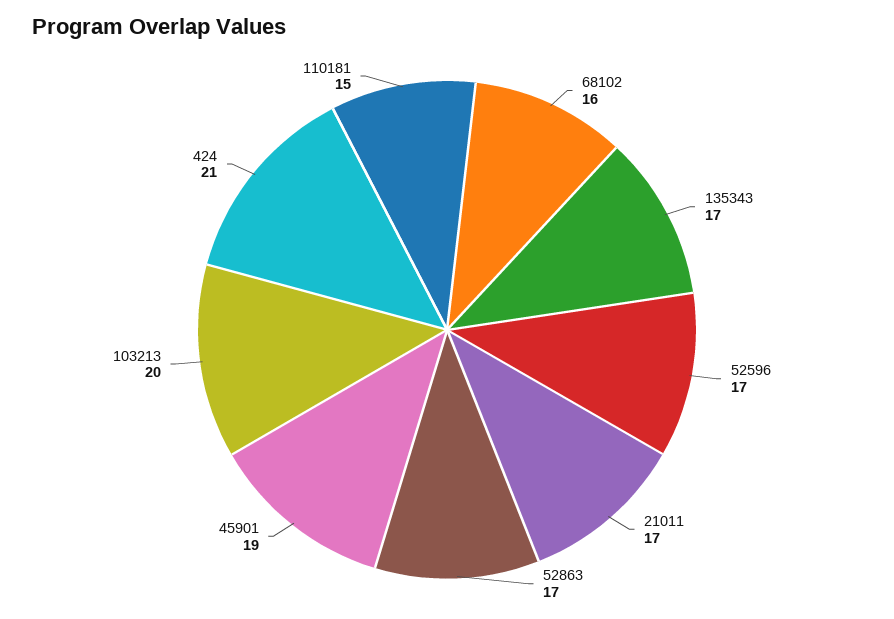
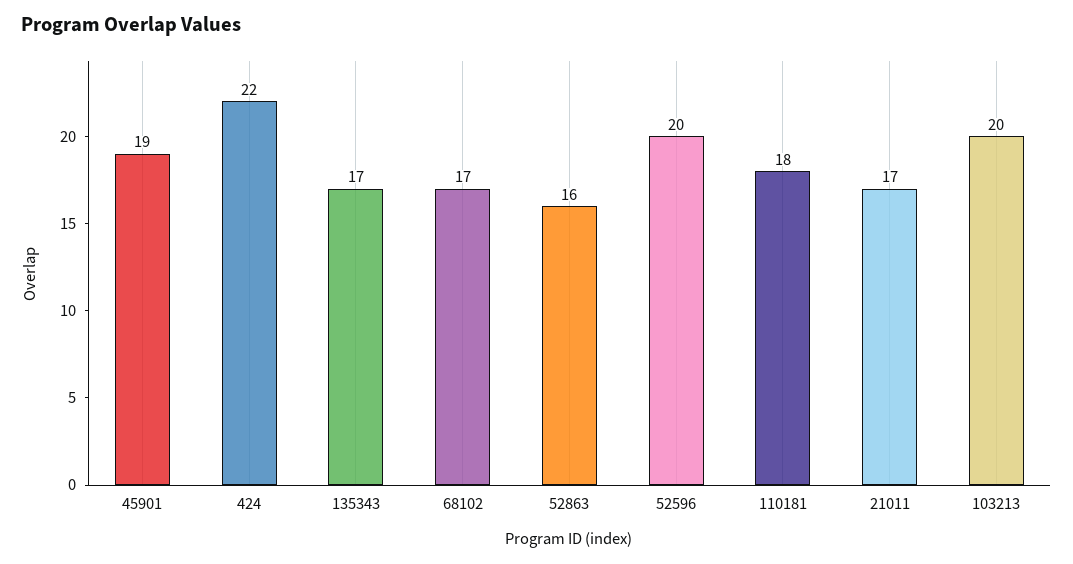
  {
-   "68102": 16,
+   "68102": 17,
    "135343": 17,
-   "52596": 17,
+   "52596": 20,
    "21011": 17,
-   "52863": 17,
+   "52863": 16,
    "45901": 19,
    "103213": 20,
-   "424": 21,
+   "424": 22,
-   "110181": 15
+   "110181": 18
  }

